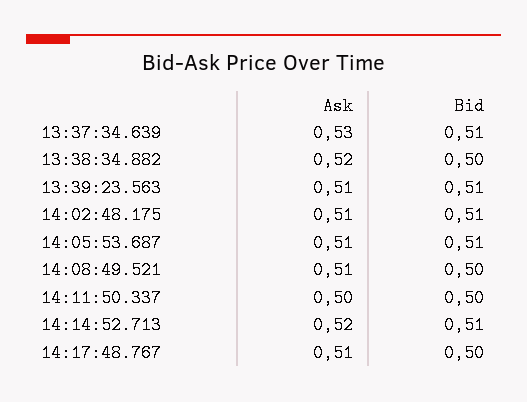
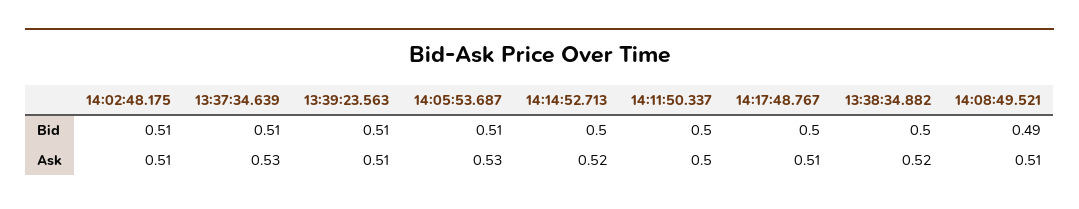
  {
    "Ask": {
      "13:37:34.639": 0.53,
      "13:38:34.882": 0.52,
      "13:39:23.563": 0.51,
      "14:02:48.175": 0.51,
-     "14:05:53.687": 0.51,
+     "14:05:53.687": 0.53,
      "14:08:49.521": 0.51,
      "14:11:50.337": 0.5,
      "14:14:52.713": 0.52,
      "14:17:48.767": 0.51
    },
    "Bid": {
      "13:37:34.639": 0.51,
      "13:38:34.882": 0.5,
      "13:39:23.563": 0.51,
      "14:02:48.175": 0.51,
      "14:05:53.687": 0.51,
-     "14:08:49.521": 0.5,
+     "14:08:49.521": 0.49,
      "14:11:50.337": 0.5,
-     "14:14:52.713": 0.51,
+     "14:14:52.713": 0.5,
      "14:17:48.767": 0.5
    }
  }

